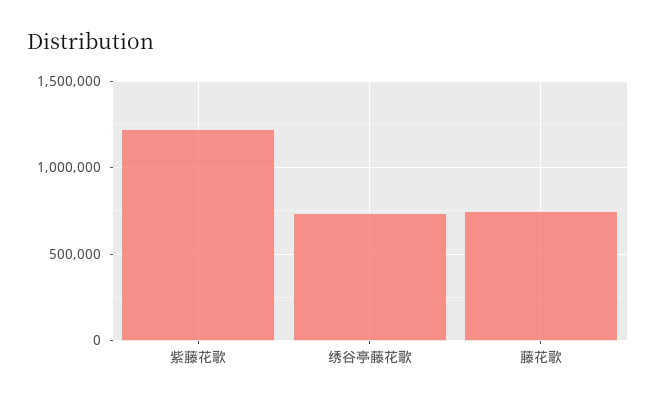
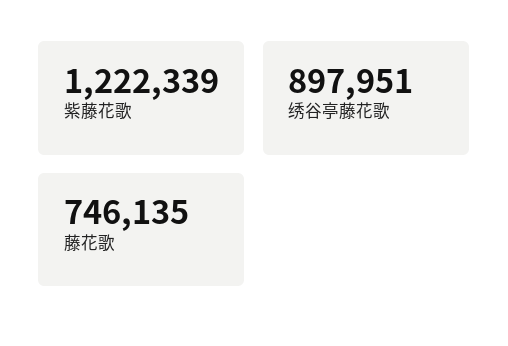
  {
    "紫藤花歌": 1222339,
-   "绣谷亭藤花歌": 750000,
+   "绣谷亭藤花歌": 897951,
    "藤花歌": 746135
  }

